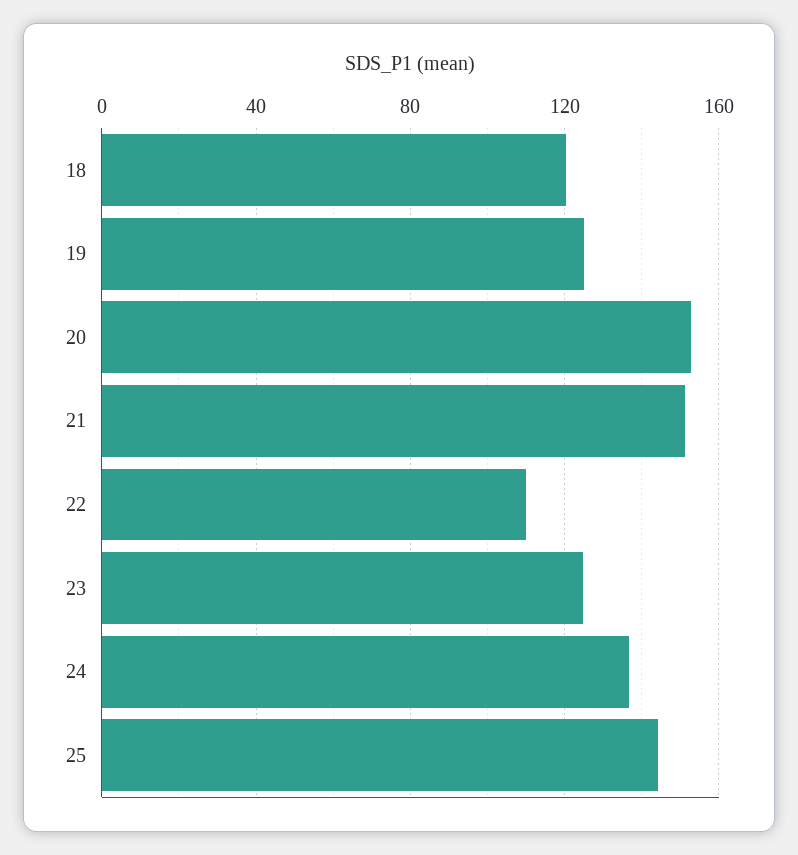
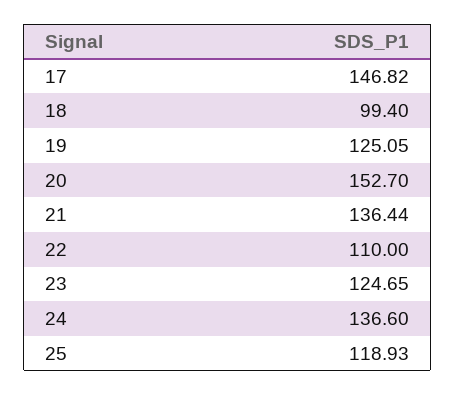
  {
-   "18": 120,
+   "18": 99.4,
    "19": 125.05,
    "20": 152.7,
-   "21": 150,
+   "21": 136.44,
    "22": 110,
    "23": 124.65,
    "24": 136.6,
-   "25": 145
+   "25": 118.93,
+   "17": 146.82
  }

